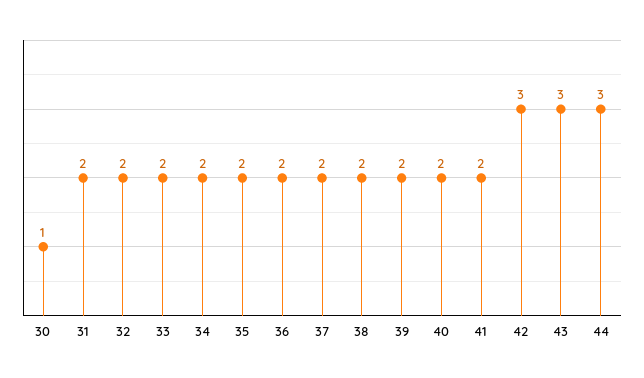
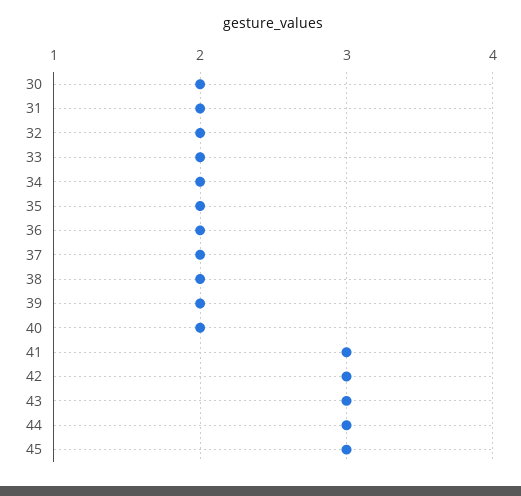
  {
-   "30": 1,
+   "30": 2,
    "31": 2,
    "32": 2,
    "33": 2,
    "34": 2,
    "35": 2,
    "36": 2,
    "37": 2,
    "38": 2,
    "39": 2,
    "40": 2,
-   "41": 2,
+   "41": 3,
    "42": 3,
    "43": 3,
-   "44": 3
+   "44": 3,
+   "45": 3
  }

